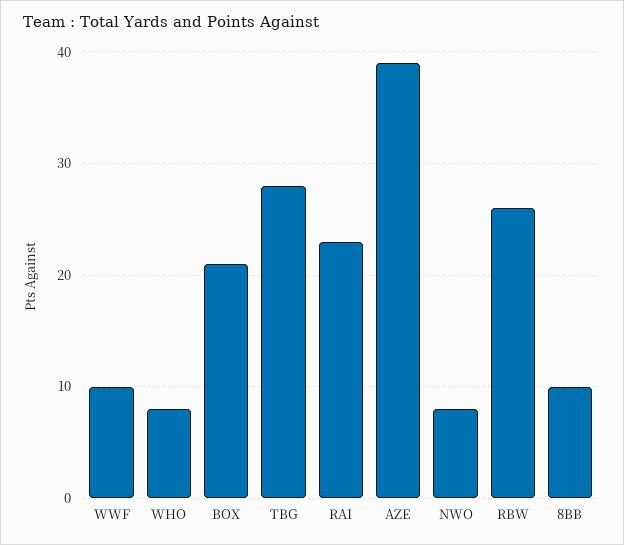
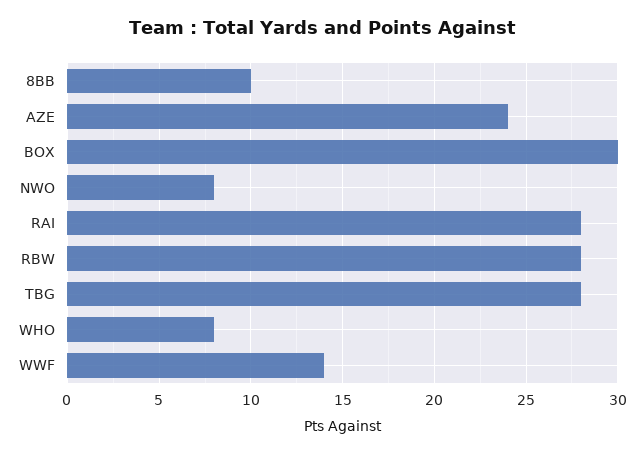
  {
-   "WWF": 10,
+   "WWF": 14,
    "WHO": 8,
-   "BOX": 21,
+   "BOX": 30,
    "TBG": 28,
-   "RAI": 23,
+   "RAI": 28,
-   "AZE": 39,
+   "AZE": 24,
    "NWO": 8,
-   "RBW": 26,
+   "RBW": 28,
    "8BB": 10
  }

